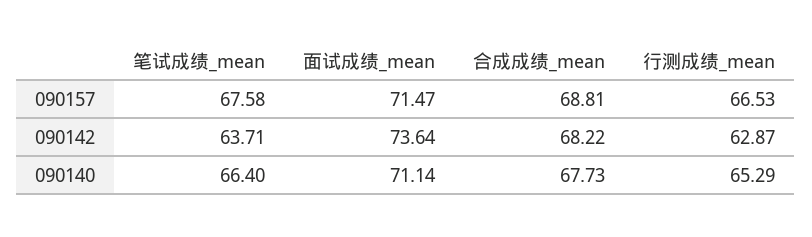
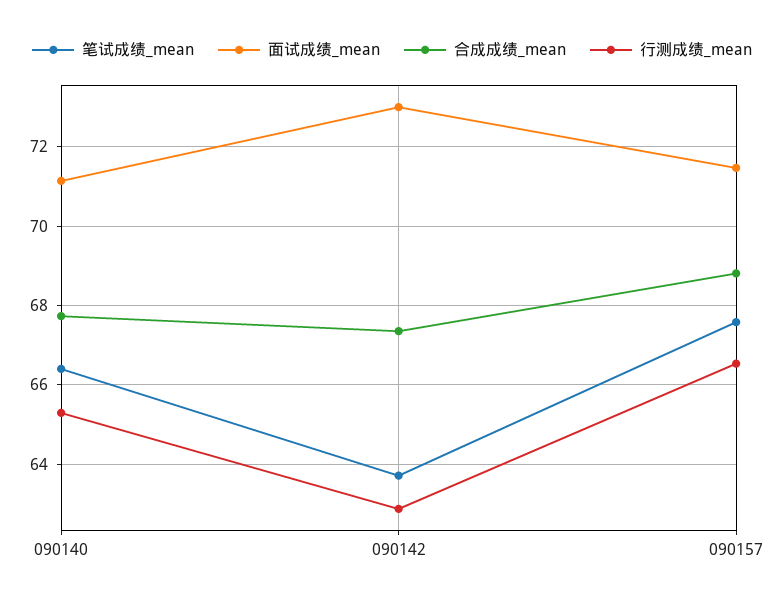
  {
    "笔试成绩_mean": {
      "090157": 67.58,
      "090142": 63.71,
      "090140": 66.4
    },
    "面试成绩_mean": {
      "090157": 71.47,
-     "090142": 73.64,
+     "090142": 73,
      "090140": 71.14
    },
    "合成成绩_mean": {
      "090157": 68.81,
-     "090142": 68.22,
+     "090142": 67.4,
      "090140": 67.73
    },
    "行测成绩_mean": {
      "090157": 66.53,
      "090142": 62.87,
      "090140": 65.29
    }
  }

